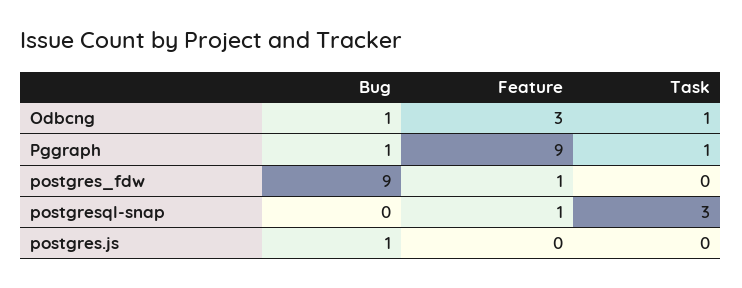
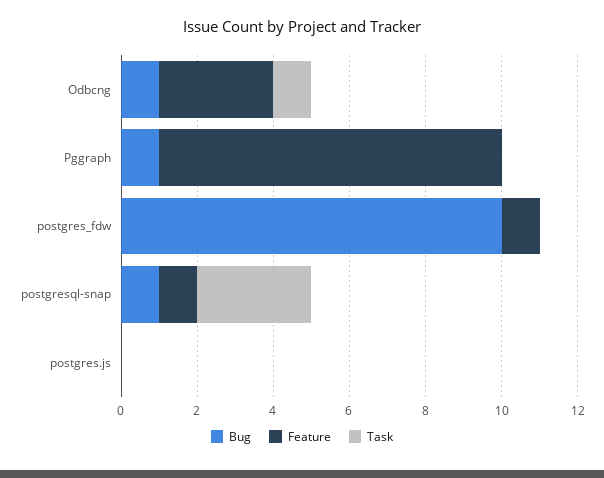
  {
    "Bug": {
      "Odbcng": 1,
      "Pggraph": 1,
-     "postgres_fdw": 9,
+     "postgres_fdw": 10,
-     "postgresql-snap": 0,
+     "postgresql-snap": 1,
-     "postgres.js": 1
+     "postgres.js": 0
    },
    "Feature": {
      "Odbcng": 3,
      "Pggraph": 9,
      "postgres_fdw": 1,
      "postgresql-snap": 1,
      "postgres.js": 0
    },
    "Task": {
      "Odbcng": 1,
-     "Pggraph": 1,
+     "Pggraph": 0,
      "postgres_fdw": 0,
      "postgresql-snap": 3,
      "postgres.js": 0
    }
  }

